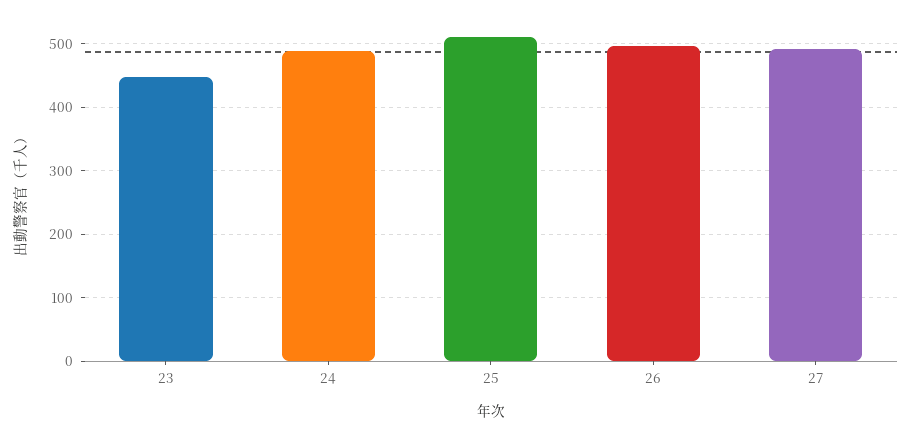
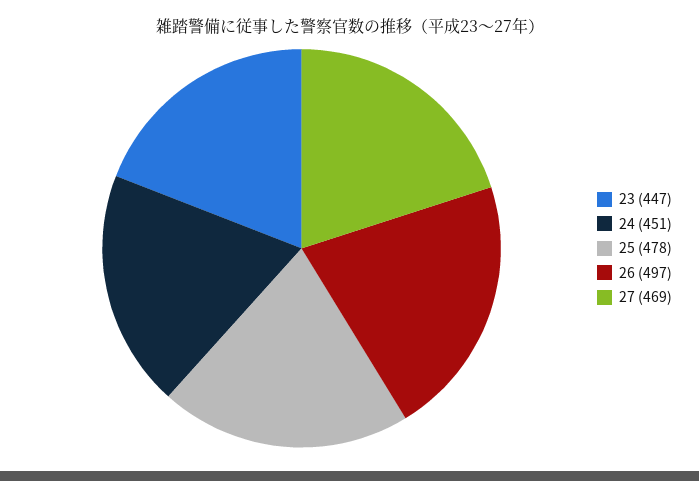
  {
    "23": 447,
-   "24": 490,
+   "24": 451,
-   "25": 510,
+   "25": 478,
    "26": 497,
-   "27": 490
+   "27": 469
  }

